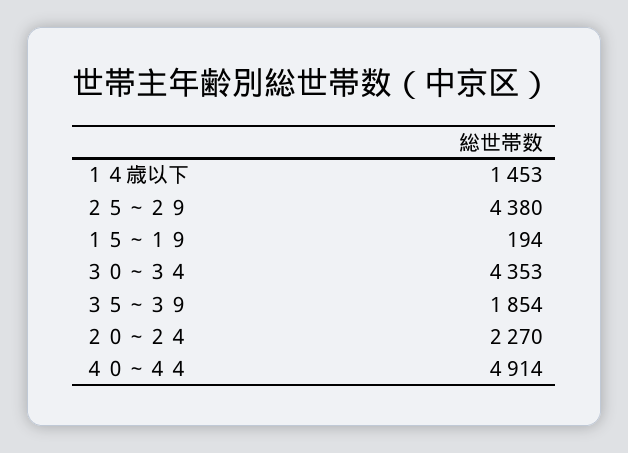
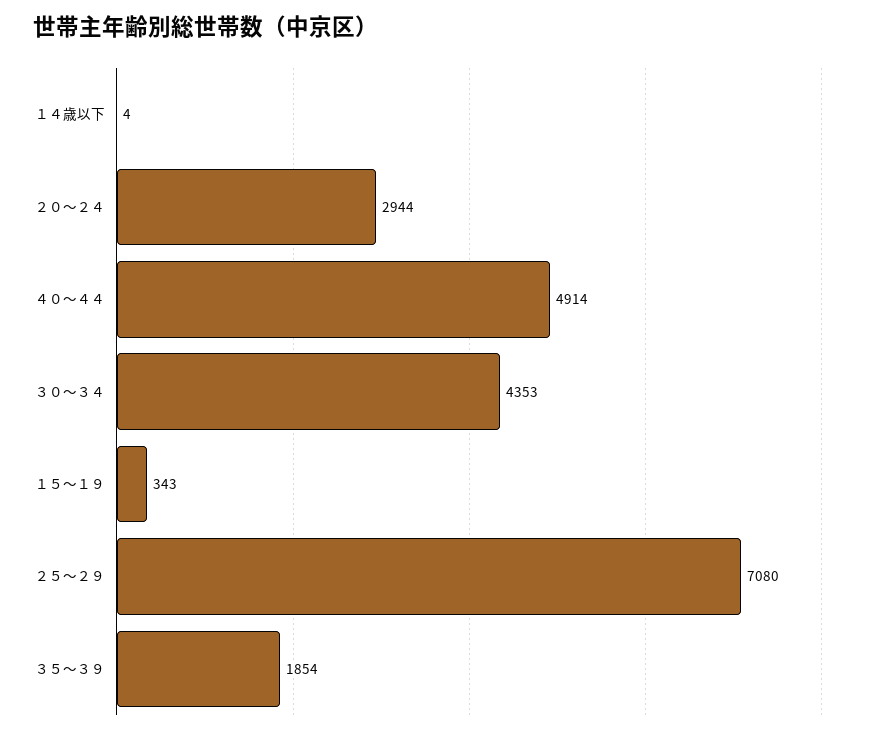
  {
-   "１４歳以下": 1453,
+   "１４歳以下": 4,
-   "２５～２９": 4380,
+   "２５～２９": 7080,
-   "１５～１９": 194,
+   "１５～１９": 343,
    "３０～３４": 4353,
    "３５～３９": 1854,
-   "２０～２４": 2270,
+   "２０～２４": 2944,
    "４０～４４": 4914
  }

